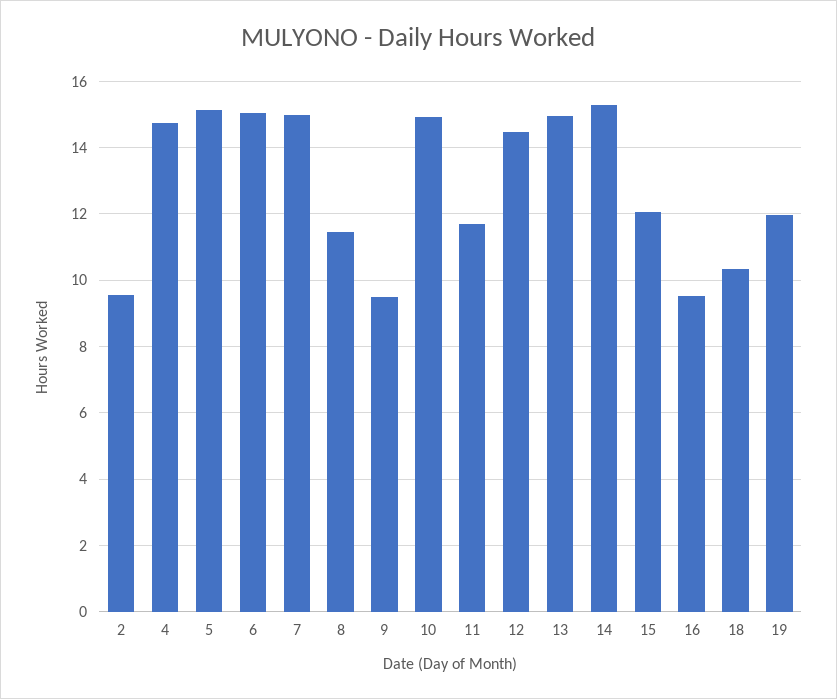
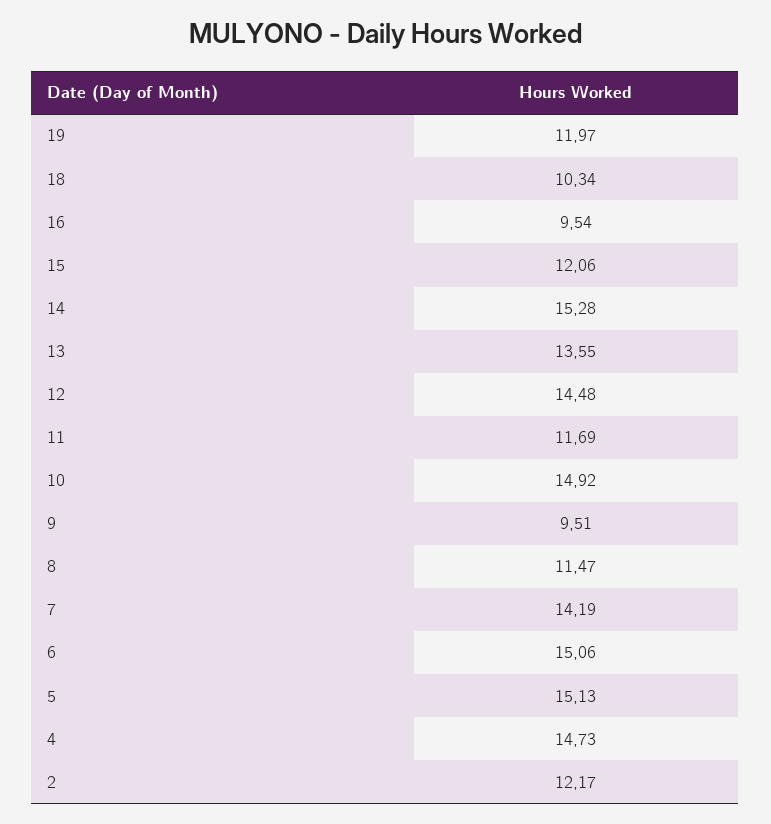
  {
-   "2": 9.6,
+   "2": 12.17,
    "4": 14.73,
    "5": 15.13,
    "6": 15.06,
-   "7": 15,
+   "7": 14.19,
    "8": 11.47,
    "9": 9.51,
    "10": 14.92,
    "11": 11.69,
    "12": 14.48,
-   "13": 15,
+   "13": 13.55,
    "14": 15.28,
    "15": 12.06,
    "16": 9.54,
    "18": 10.34,
    "19": 11.97
  }

